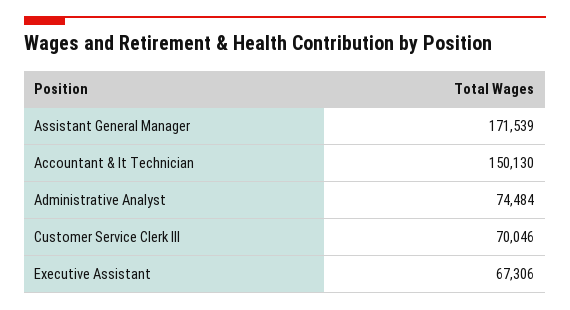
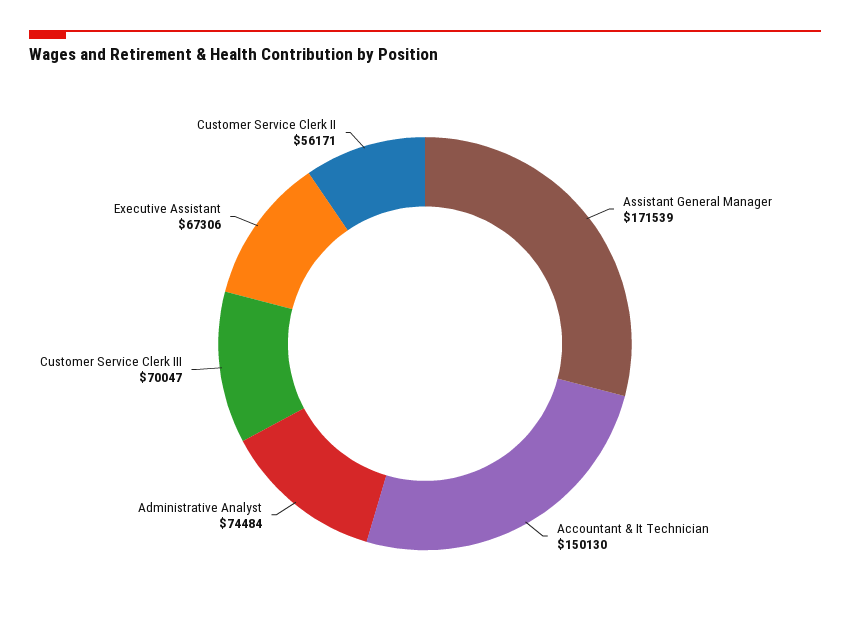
  {
    "Assistant General Manager": 171539,
    "Accountant & It Technician": 150130,
    "Administrative Analyst": 74484,
-   "Customer Service Clerk III": 70046,
+   "Customer Service Clerk III": 70047,
-   "Executive Assistant": 67306
+   "Executive Assistant": 67306,
+   "Customer Service Clerk II": 56171
  }

